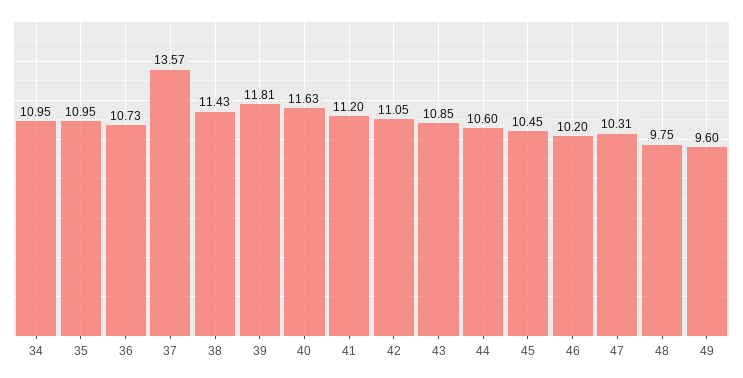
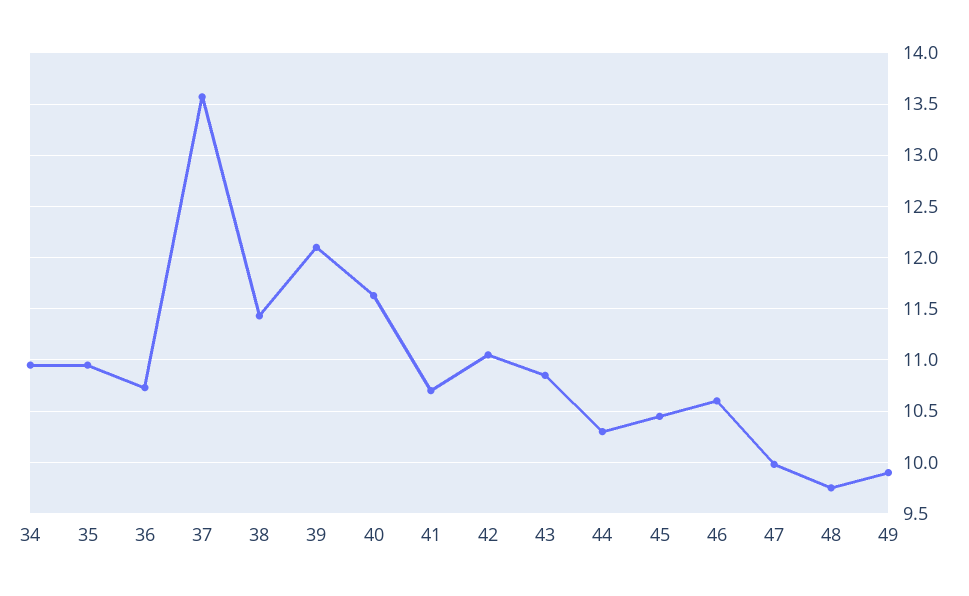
  {
    "34": 10.95,
    "35": 10.95,
    "36": 10.73,
    "37": 13.57,
    "38": 11.43,
-   "39": 11.81,
+   "39": 12.1,
    "40": 11.63,
-   "41": 11.2,
+   "41": 10.7,
    "42": 11.05,
    "43": 10.85,
-   "44": 10.6,
+   "44": 10.3,
    "45": 10.45,
-   "46": 10.2,
+   "46": 10.6,
-   "47": 10.31,
+   "47": 10,
    "48": 9.75,
-   "49": 9.6
+   "49": 9.9
  }

